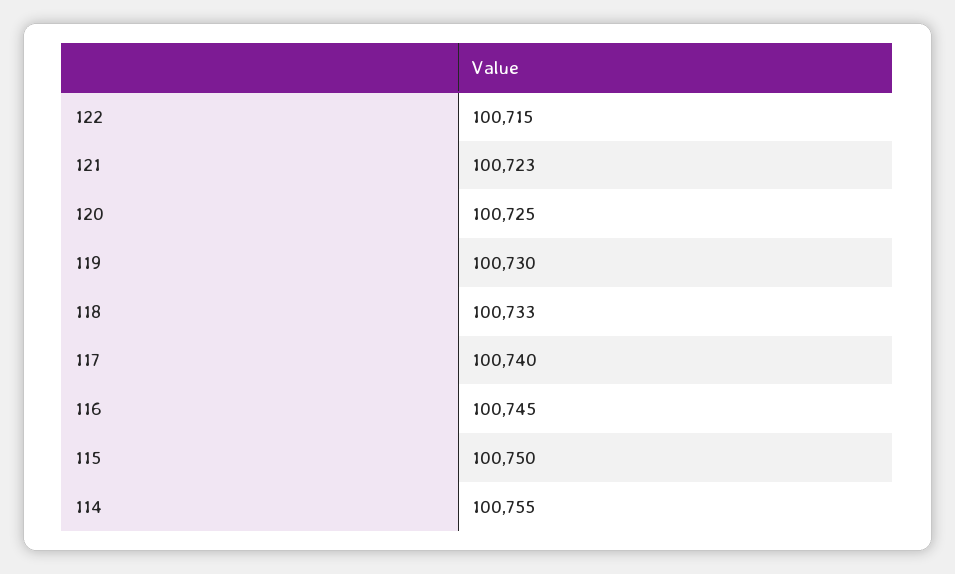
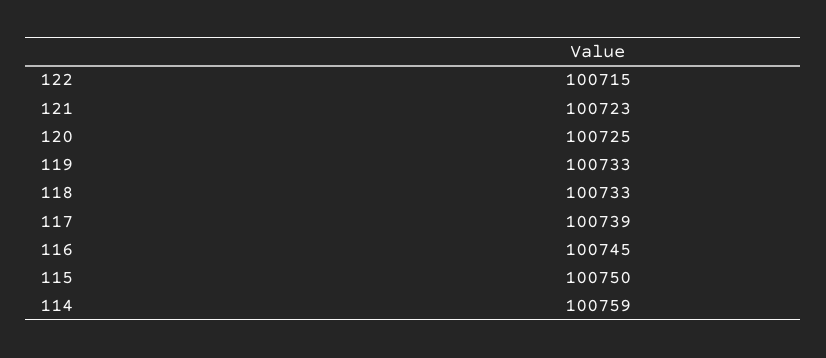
  {
    "122": 100715,
    "121": 100723,
    "120": 100725,
-   "119": 100730,
+   "119": 100733,
    "118": 100733,
-   "117": 100740,
+   "117": 100739,
    "116": 100745,
    "115": 100750,
-   "114": 100755
+   "114": 100759
  }

